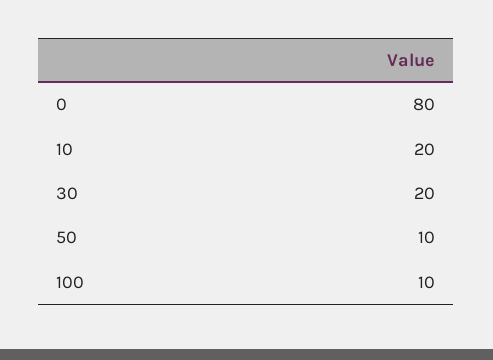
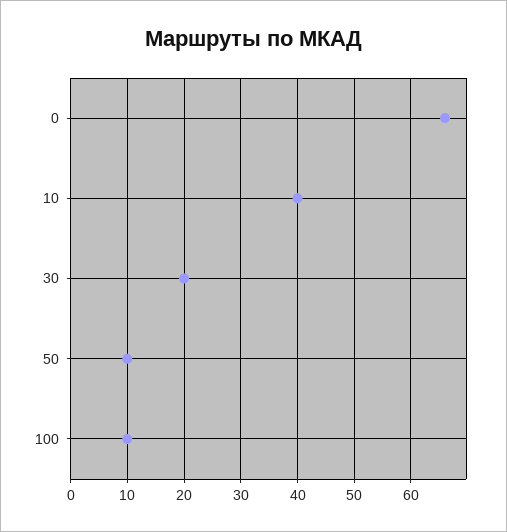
  {
-   "0": 80,
+   "0": 65,
-   "10": 20,
+   "10": 40,
    "30": 20,
    "50": 10,
    "100": 10
  }

